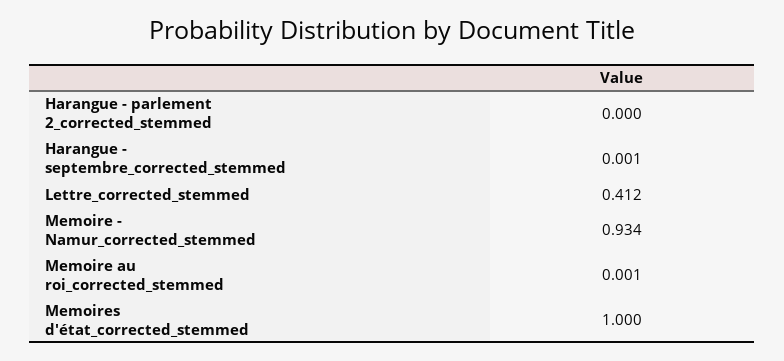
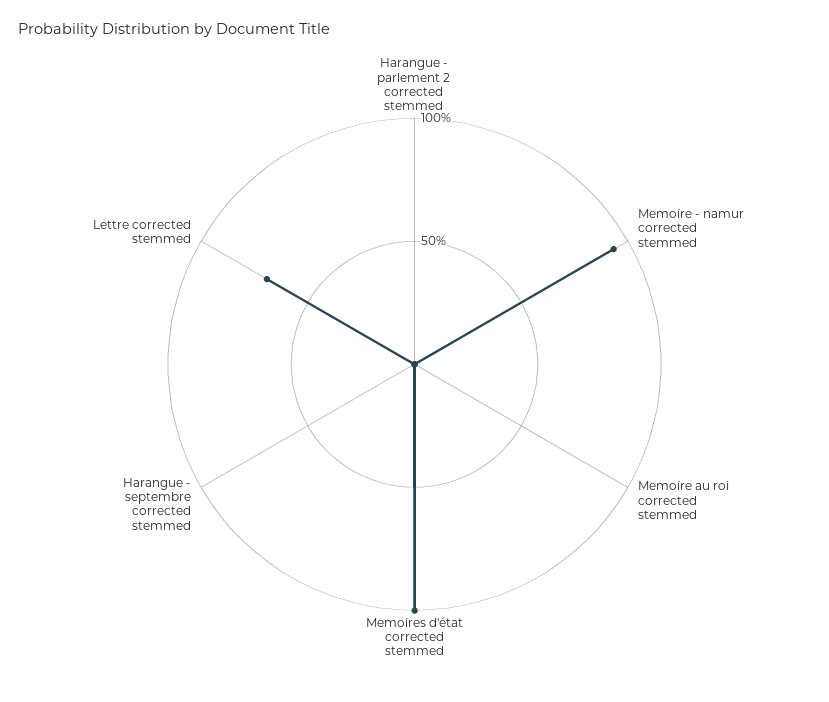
  {
    "Harangue - parlement 2_corrected_stemmed": 0,
    "Harangue - septembre_corrected_stemmed": 0.001,
-   "Lettre_corrected_stemmed": 0.412,
+   "Lettre_corrected_stemmed": 0.7,
    "Memoire - Namur_corrected_stemmed": 0.934,
    "Memoire au roi_corrected_stemmed": 0.001,
    "Memoires d'état_corrected_stemmed": 1
  }

